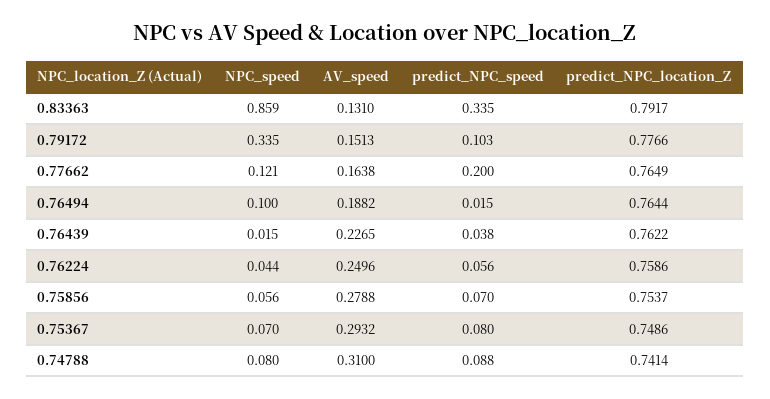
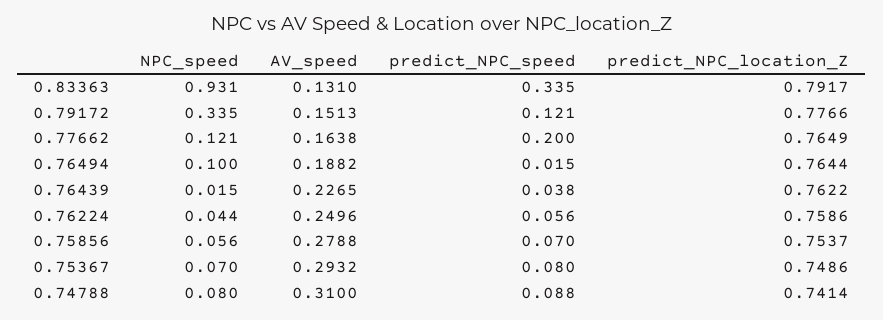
  {
    "NPC_speed": {
-     "0.83363": 0.859,
+     "0.83363": 0.931,
      "0.79172": 0.335,
      "0.77662": 0.121,
      "0.76494": 0.1,
      "0.76439": 0.015,
      "0.76224": 0.044,
      "0.75856": 0.056,
      "0.75367": 0.07,
      "0.74788": 0.08
    },
    "AV_speed": {
      "0.83363": 0.131,
      "0.79172": 0.1513,
      "0.77662": 0.1638,
      "0.76494": 0.1882,
      "0.76439": 0.2265,
      "0.76224": 0.2496,
      "0.75856": 0.2788,
      "0.75367": 0.2932,
      "0.74788": 0.31
    },
    "predict_NPC_speed": {
      "0.83363": 0.335,
-     "0.79172": 0.103,
+     "0.79172": 0.121,
      "0.77662": 0.2,
      "0.76494": 0.015,
      "0.76439": 0.038,
      "0.76224": 0.056,
      "0.75856": 0.07,
      "0.75367": 0.08,
      "0.74788": 0.088
    },
    "predict_NPC_location_Z": {
      "0.83363": 0.7917,
      "0.79172": 0.7766,
      "0.77662": 0.7649,
      "0.76494": 0.7644,
      "0.76439": 0.7622,
      "0.76224": 0.7586,
      "0.75856": 0.7537,
      "0.75367": 0.7486,
      "0.74788": 0.7414
    }
  }

